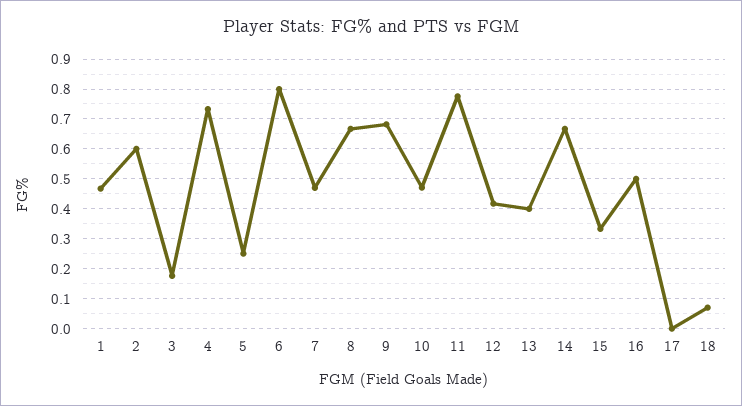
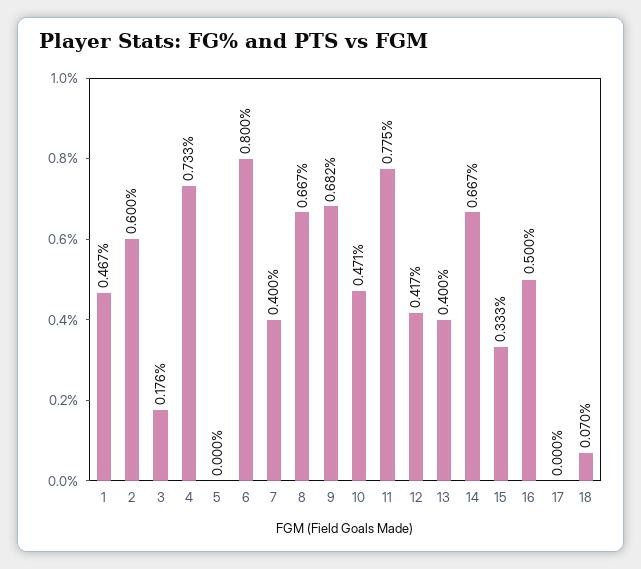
  {
    "1": 0.467,
    "2": 0.6,
    "3": 0.176,
    "4": 0.733,
-   "5": 0.25,
+   "5": 0,
    "6": 0.8,
-   "7": 0.475,
+   "7": 0.4,
    "8": 0.667,
    "9": 0.682,
    "10": 0.471,
    "11": 0.775,
    "12": 0.417,
    "13": 0.4,
    "14": 0.667,
    "15": 0.333,
    "16": 0.5,
    "17": 0,
    "18": 0.07
  }

